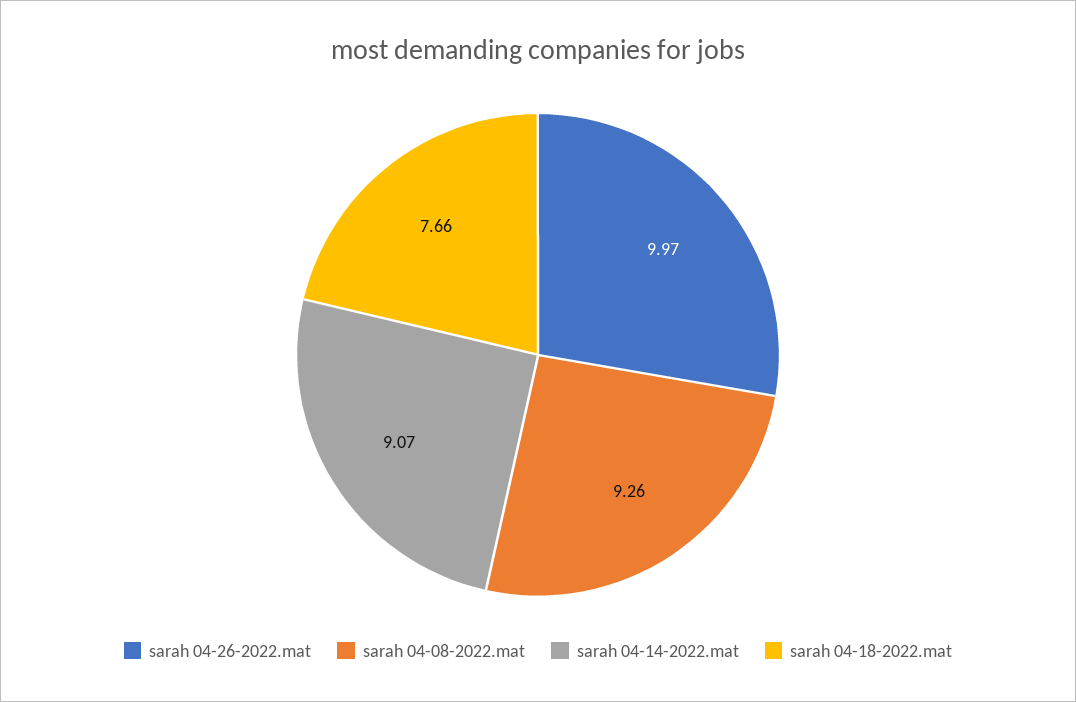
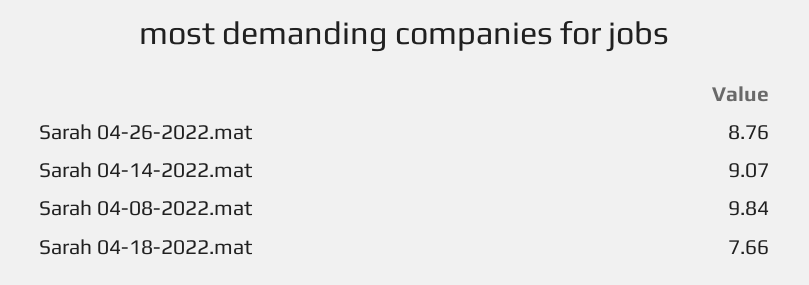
  {
-   "sarah 04-26-2022.mat": 9.97,
+   "sarah 04-26-2022.mat": 8.76,
-   "sarah 04-08-2022.mat": 9.26,
+   "sarah 04-08-2022.mat": 9.84,
    "sarah 04-14-2022.mat": 9.07,
    "sarah 04-18-2022.mat": 7.66
  }

